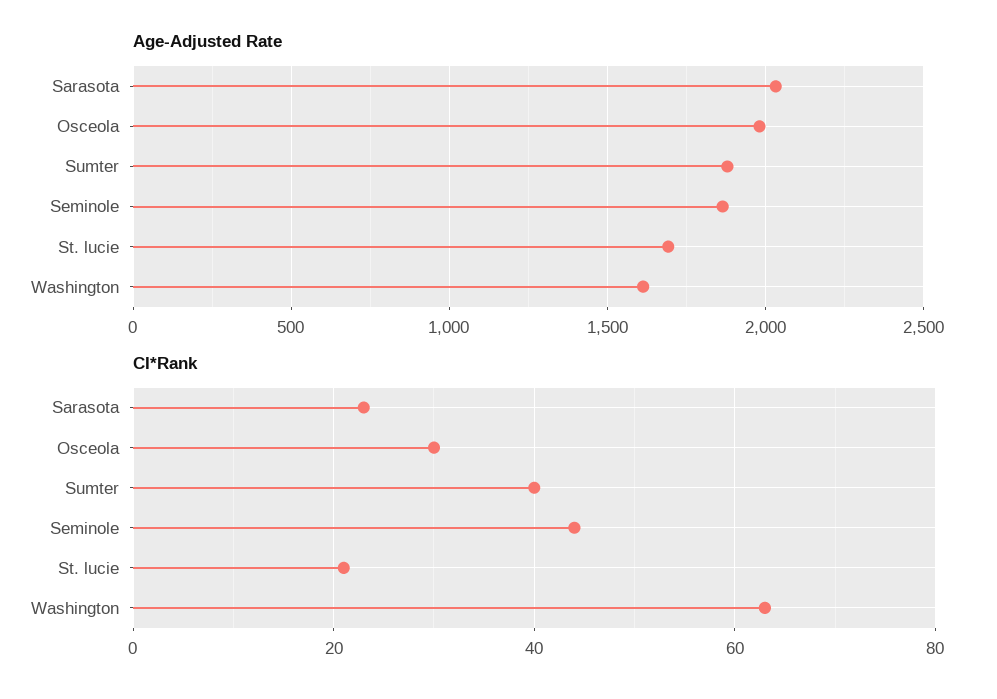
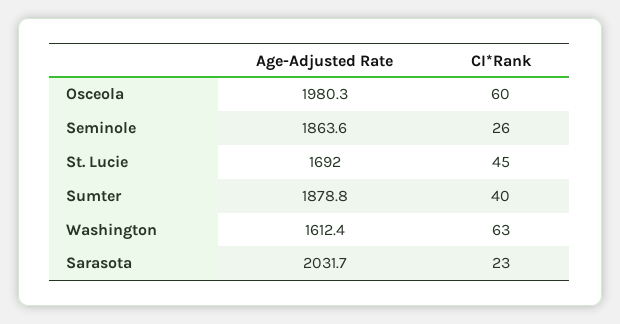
  {
    "Age-Adjusted Rate": {
      "Sarasota": 2031.7,
      "Osceola": 1980.3,
      "Sumter": 1878.8,
      "Seminole": 1863.6,
      "St. lucie": 1692,
      "Washington": 1612.4
    },
    "CI*Rank": {
      "Sarasota": 23,
-     "Osceola": 30,
+     "Osceola": 60,
      "Sumter": 40,
-     "Seminole": 45,
+     "Seminole": 26,
-     "St. lucie": 20,
+     "St. lucie": 45,
      "Washington": 63
    }
  }

